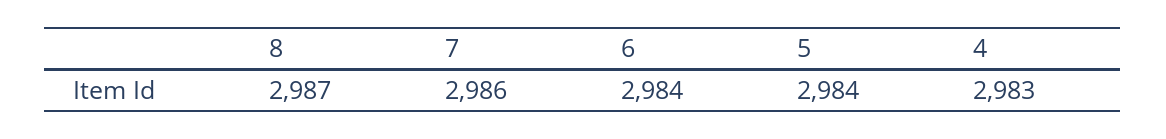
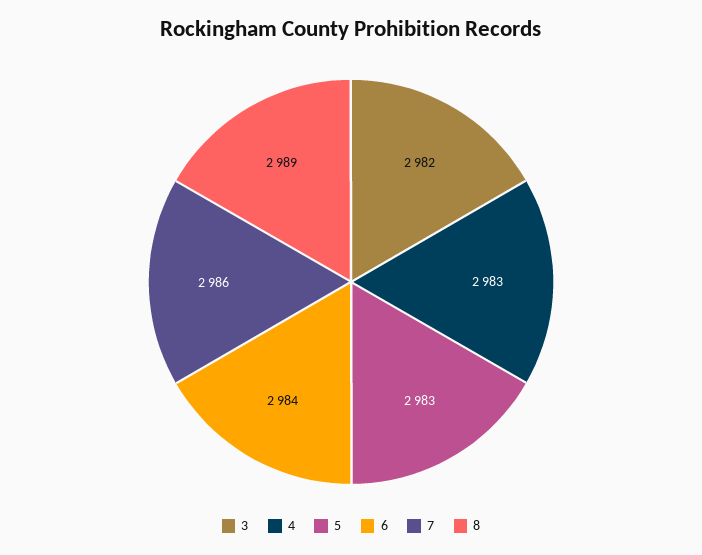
  {
-   "8": 2987,
+   "8": 2989,
    "7": 2986,
    "6": 2984,
-   "5": 2984,
+   "5": 2983,
-   "4": 2983
+   "4": 2983,
+   "3": 2982
  }

